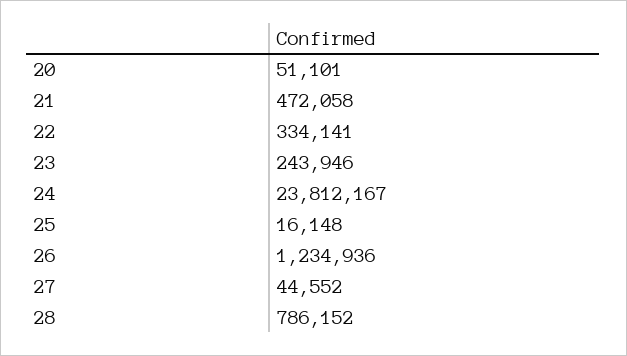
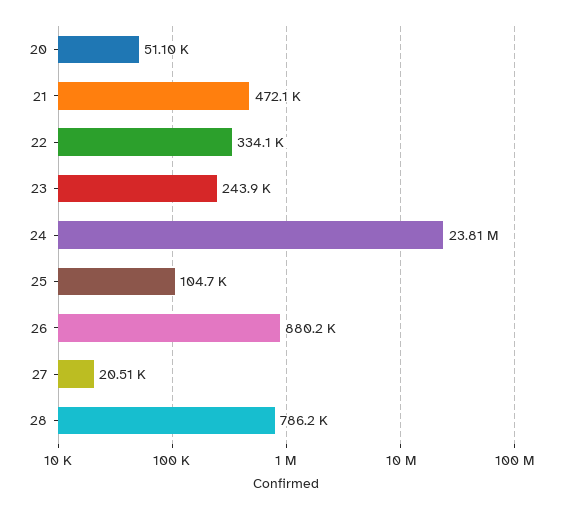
  {
    "20": 51101,
    "21": 472058,
    "22": 334141,
    "23": 243946,
    "24": 23812167,
-   "25": 16148,
+   "25": 104700,
-   "26": 1234936,
+   "26": 880200,
-   "27": 44552,
+   "27": 20510,
    "28": 786152
  }

